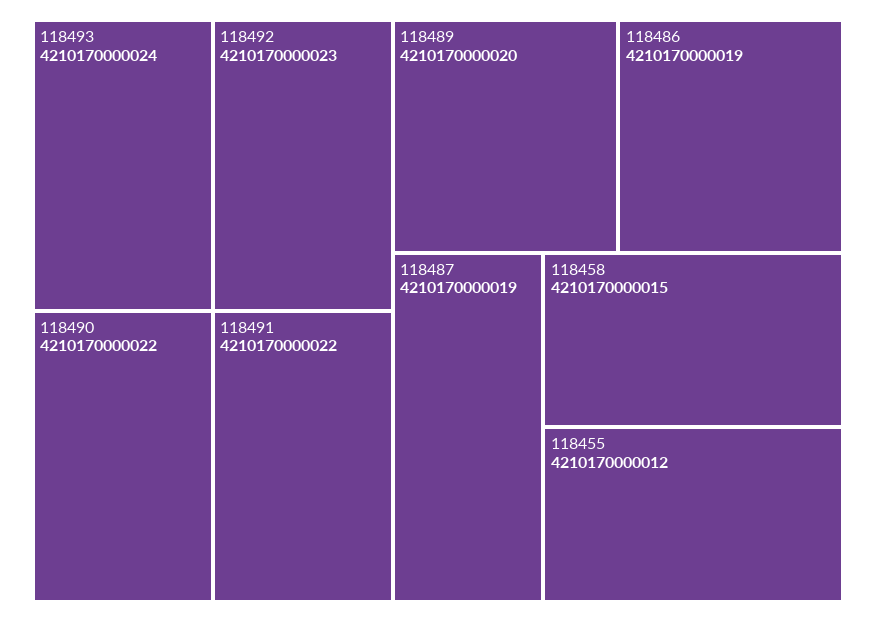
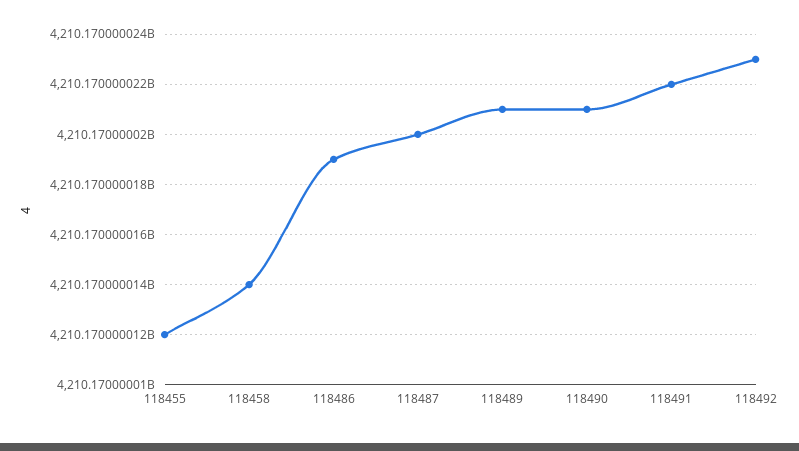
  {
-   "118493": 4210170000024,
    "118492": 4210170000023,
-   "118490": 4210170000022,
+   "118490": 4210170000021,
    "118491": 4210170000022,
-   "118489": 4210170000020,
+   "118489": 4210170000021,
    "118486": 4210170000019,
-   "118487": 4210170000019,
+   "118487": 4210170000020,
-   "118458": 4210170000015,
+   "118458": 4210170000014,
    "118455": 4210170000012
  }

